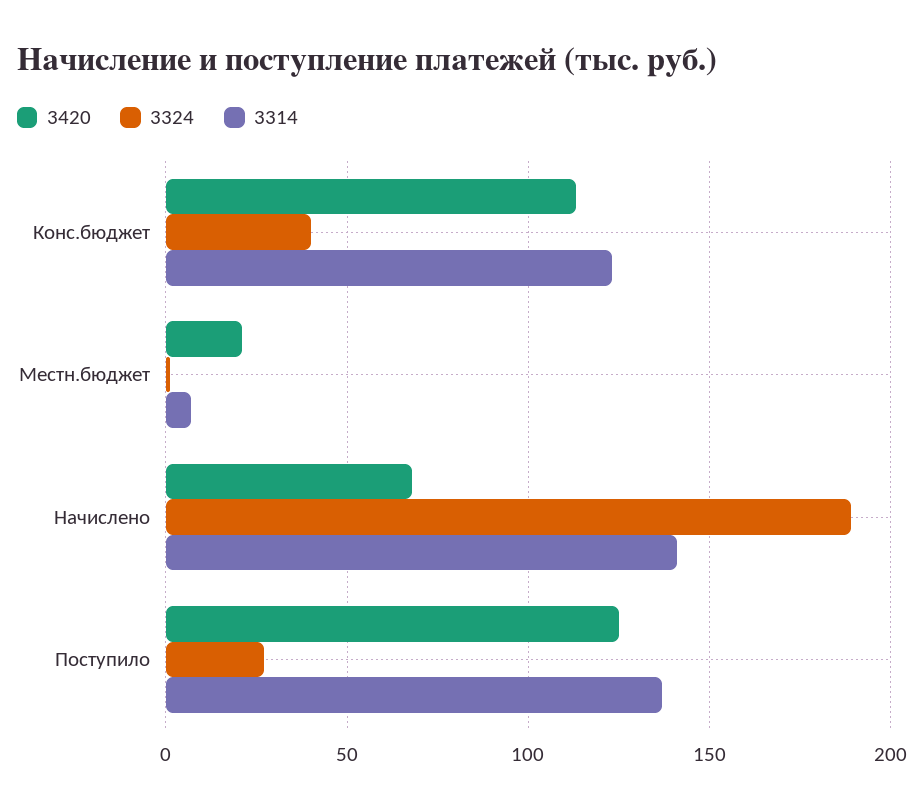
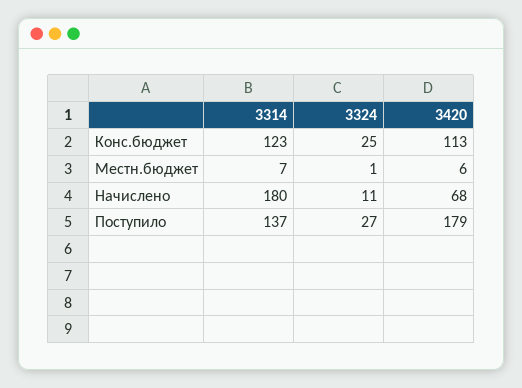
  {
    "3420": {
      "Конс.бюджет": 113,
-     "Местн.бюджет": 20,
+     "Местн.бюджет": 6,
      "Начислено": 68,
-     "Поступило": 125
+     "Поступило": 179
    },
    "3324": {
-     "Конс.бюджет": 40,
+     "Конс.бюджет": 25,
      "Местн.бюджет": 1,
-     "Начислено": 190,
+     "Начислено": 11,
      "Поступило": 27
    },
    "3314": {
      "Конс.бюджет": 123,
      "Местн.бюджет": 7,
-     "Начислено": 140,
+     "Начислено": 180,
      "Поступило": 137
    }
  }

